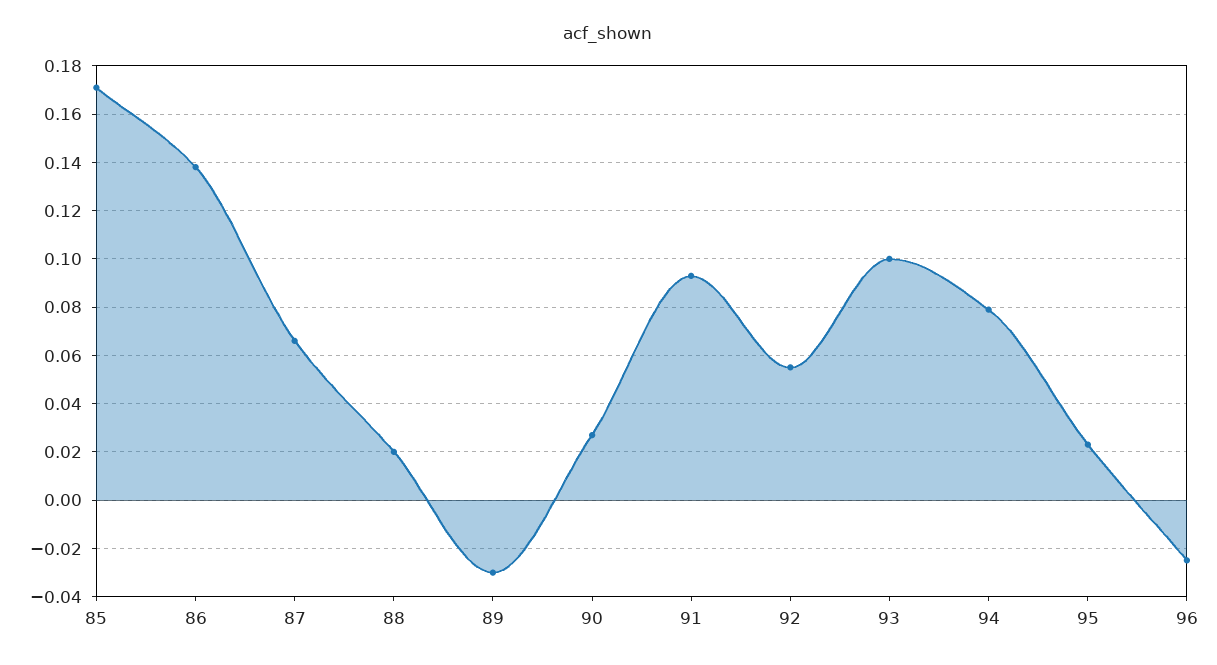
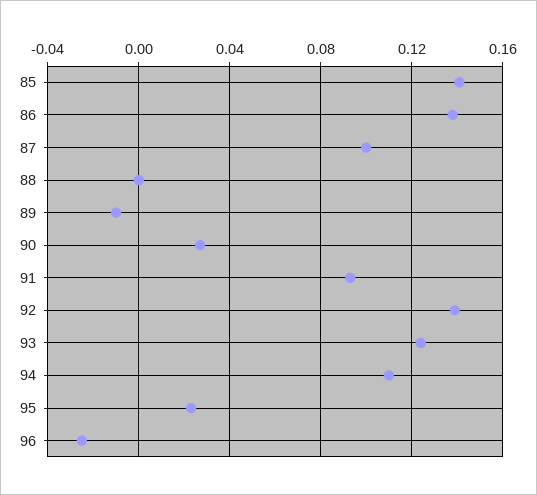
  {
-   "85": 0.17,
+   "85": 0.14,
    "86": 0.14,
-   "87": 0.065,
+   "87": 0.1,
-   "88": 0.02,
+   "88": 0,
-   "89": -0.03,
+   "89": -0.01,
    "90": 0.025,
    "91": 0.095,
-   "92": 0.055,
+   "92": 0.14,
-   "93": 0.1,
+   "93": 0.125,
-   "94": 0.08,
+   "94": 0.11,
    "95": 0.025,
    "96": -0.025
  }

